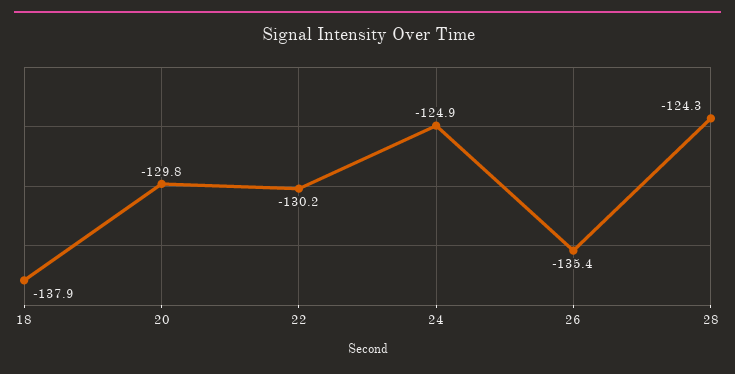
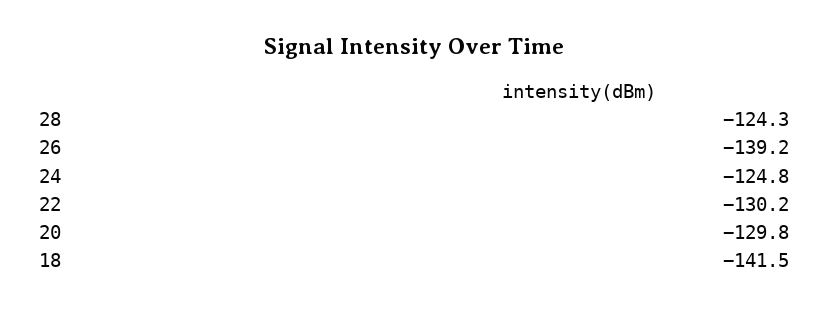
  {
-   "18": -137.9,
+   "18": -141.5,
    "20": -129.8,
    "22": -130.2,
-   "24": -124.9,
+   "24": -124.8,
-   "26": -135.4,
+   "26": -139.2,
    "28": -124.3
  }

